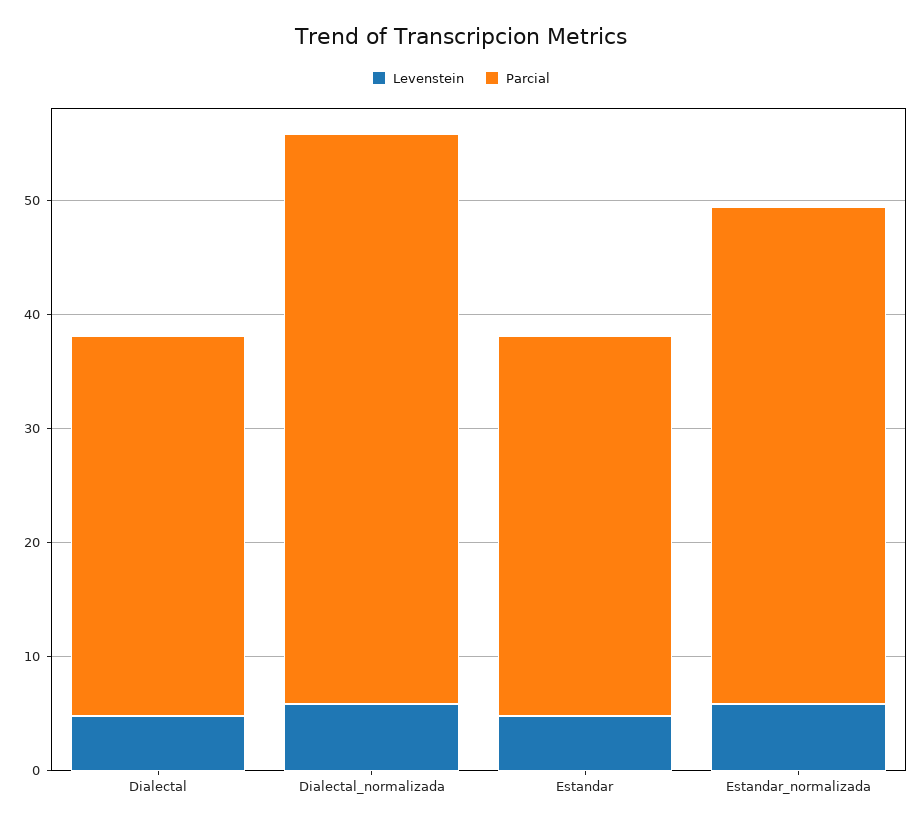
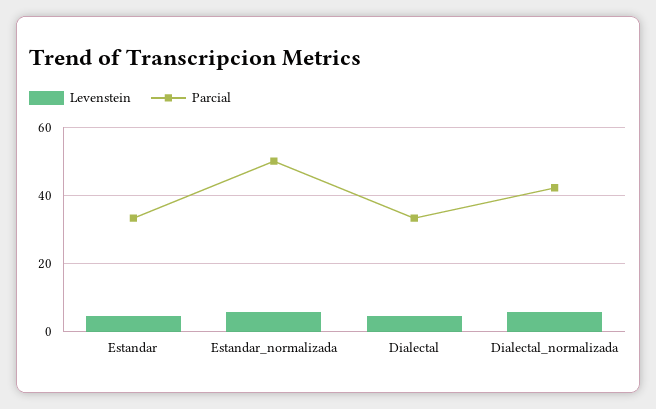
  {
    "Levenstein": {
      "Dialectal": 4,
      "Dialectal_normalizada": 6,
      "Estandar": 4,
      "Estandar_normalizada": 6
    },
    "Parcial": {
      "Dialectal": 34,
-     "Dialectal_normalizada": 50,
+     "Dialectal_normalizada": 42,
      "Estandar": 34,
-     "Estandar_normalizada": 44
+     "Estandar_normalizada": 50
    }
  }

